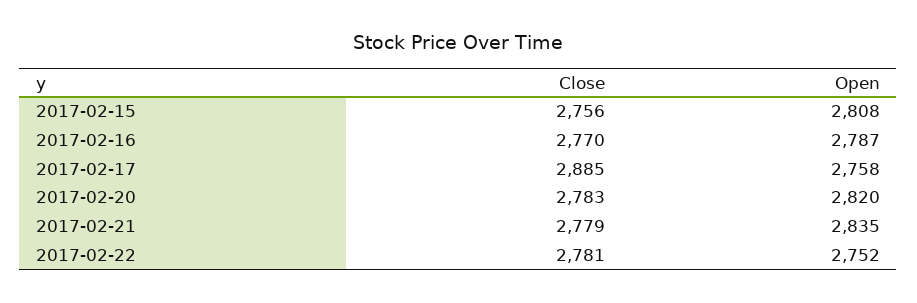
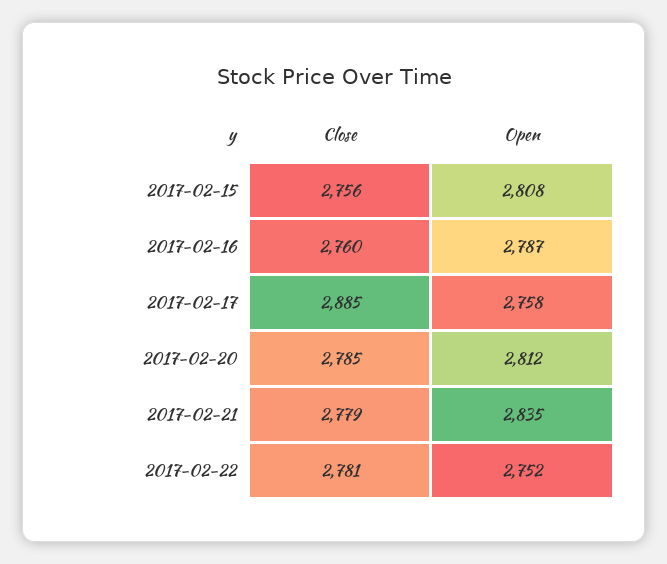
  {
    "Close": {
      "2017-02-15": 2756,
-     "2017-02-16": 2770,
+     "2017-02-16": 2760,
      "2017-02-17": 2885,
-     "2017-02-20": 2783,
+     "2017-02-20": 2785,
      "2017-02-21": 2779,
      "2017-02-22": 2781
    },
    "Open": {
      "2017-02-15": 2808,
      "2017-02-16": 2787,
      "2017-02-17": 2758,
-     "2017-02-20": 2820,
+     "2017-02-20": 2812,
      "2017-02-21": 2835,
      "2017-02-22": 2752
    }
  }

